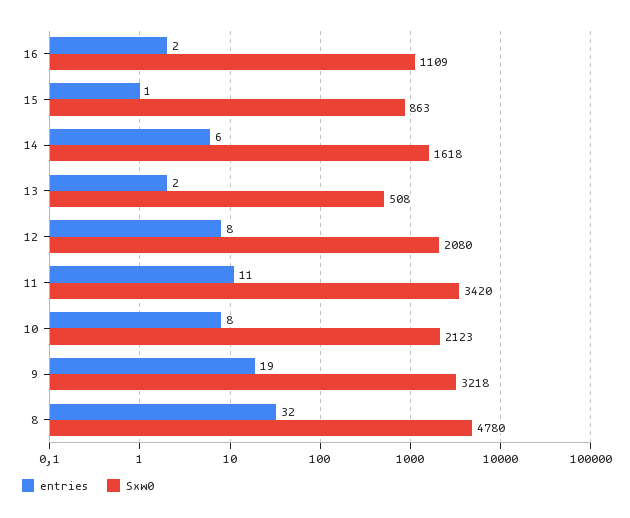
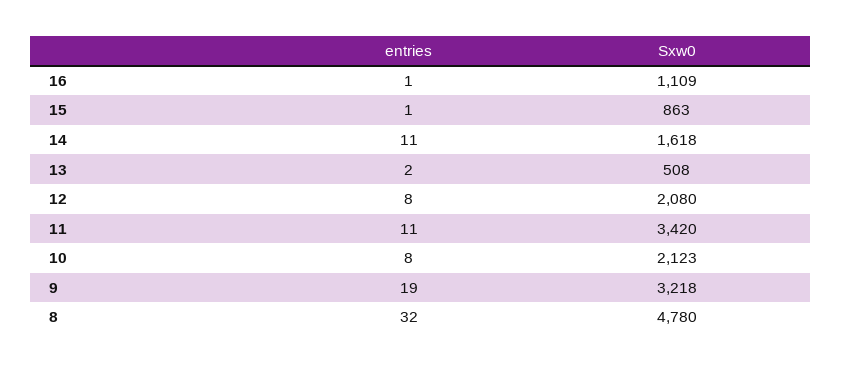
  {
    "entries": {
-     "16": 2,
+     "16": 1,
      "15": 1,
-     "14": 6,
+     "14": 11,
      "13": 2,
      "12": 8,
      "11": 11,
      "10": 8,
      "9": 19,
      "8": 32
    },
    "Sxw0": {
      "16": 1109,
      "15": 863,
      "14": 1618,
      "13": 508,
      "12": 2080,
      "11": 3420,
      "10": 2123,
      "9": 3218,
      "8": 4780
    }
  }

